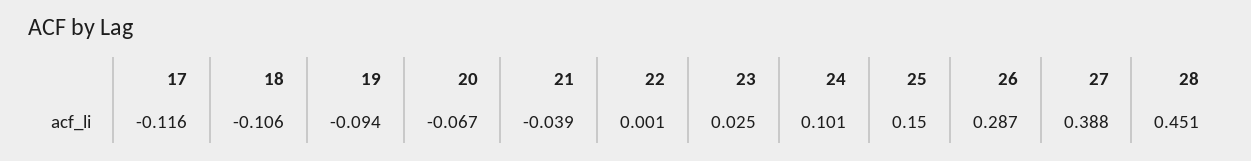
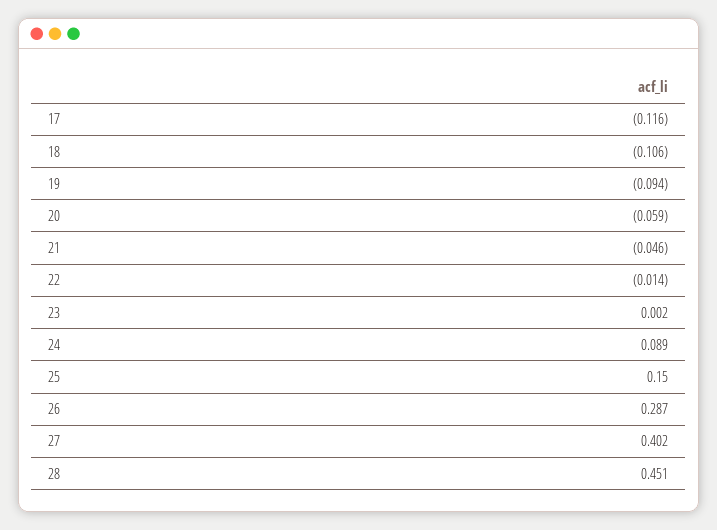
  {
    "17": -0.116,
    "18": -0.106,
    "19": -0.094,
-   "20": -0.067,
+   "20": -0.059,
-   "21": -0.039,
+   "21": -0.046,
-   "22": 0.001,
+   "22": -0.014,
-   "23": 0.025,
+   "23": 0.002,
-   "24": 0.101,
+   "24": 0.089,
    "25": 0.15,
    "26": 0.287,
-   "27": 0.388,
+   "27": 0.402,
    "28": 0.451
  }

